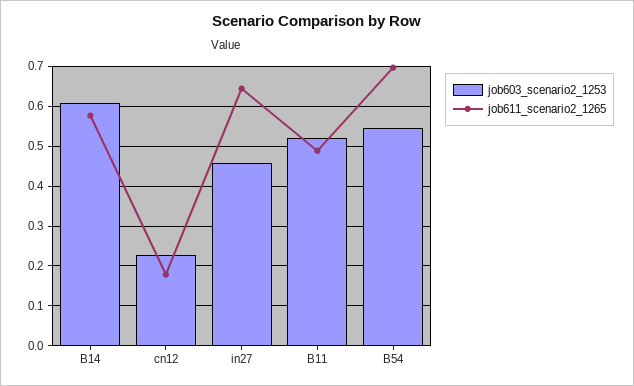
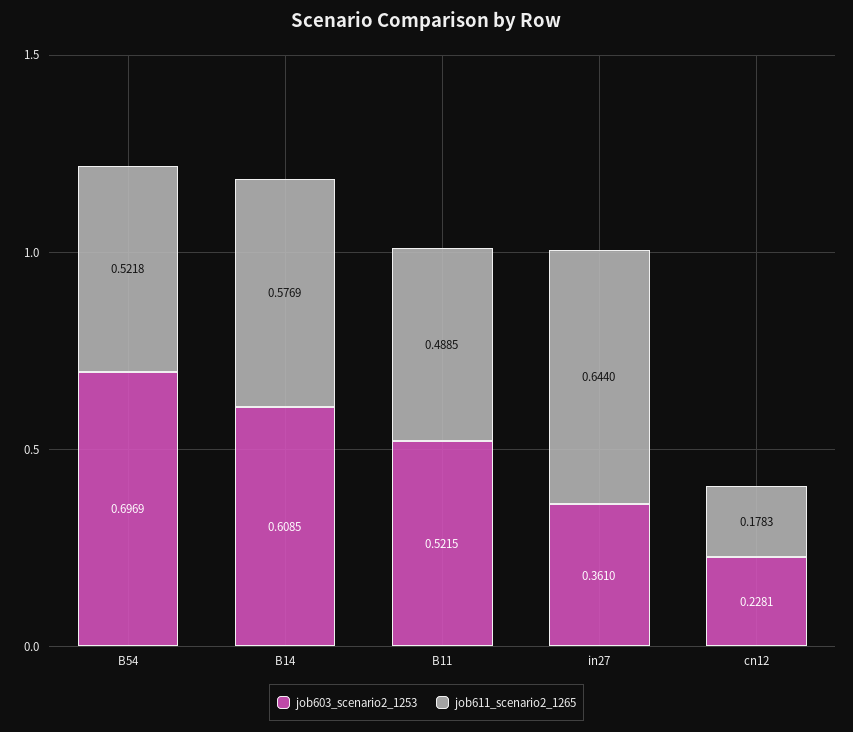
  {
    "job603_scenario2_1253": {
      "B14": 0.6085,
      "cn12": 0.2281,
-     "in27": 0.46,
+     "in27": 0.361,
      "B11": 0.5215,
-     "B54": 0.54
+     "B54": 0.6969
    },
    "job611_scenario2_1265": {
      "B14": 0.5769,
      "cn12": 0.1783,
      "in27": 0.644,
      "B11": 0.4885,
-     "B54": 0.7
+     "B54": 0.5218
    }
  }

